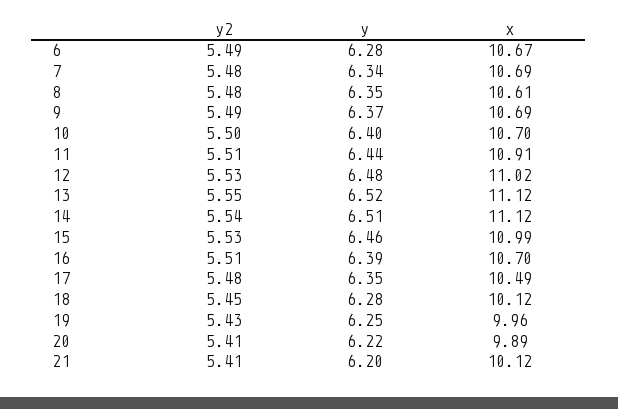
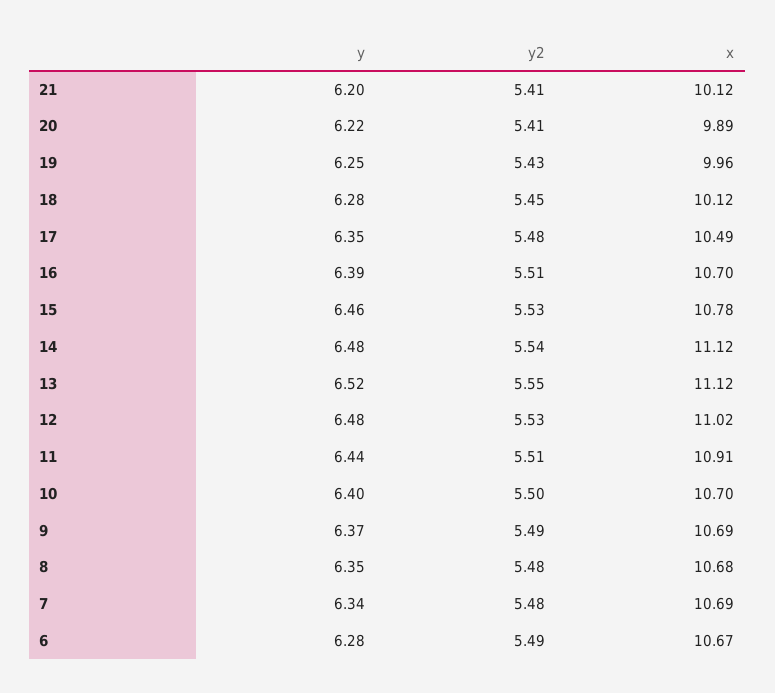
  {
    "y2": {
      "6": 5.49,
      "7": 5.48,
      "8": 5.48,
      "9": 5.49,
      "10": 5.5,
      "11": 5.51,
      "12": 5.53,
      "13": 5.55,
      "14": 5.54,
      "15": 5.53,
      "16": 5.51,
      "17": 5.48,
      "18": 5.45,
      "19": 5.43,
      "20": 5.41,
      "21": 5.41
    },
    "y": {
      "6": 6.28,
      "7": 6.34,
      "8": 6.35,
      "9": 6.37,
      "10": 6.4,
      "11": 6.44,
      "12": 6.48,
      "13": 6.52,
-     "14": 6.51,
+     "14": 6.48,
      "15": 6.46,
      "16": 6.39,
      "17": 6.35,
      "18": 6.28,
      "19": 6.25,
      "20": 6.22,
      "21": 6.2
    },
    "x": {
      "6": 10.67,
      "7": 10.69,
-     "8": 10.61,
+     "8": 10.68,
      "9": 10.69,
      "10": 10.7,
      "11": 10.91,
      "12": 11.02,
      "13": 11.12,
      "14": 11.12,
-     "15": 10.99,
+     "15": 10.78,
      "16": 10.7,
      "17": 10.49,
      "18": 10.12,
      "19": 9.96,
      "20": 9.89,
      "21": 10.12
    }
  }

